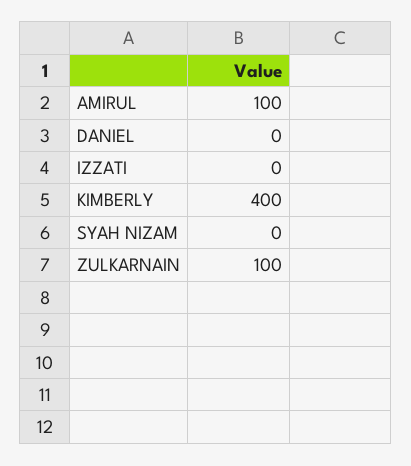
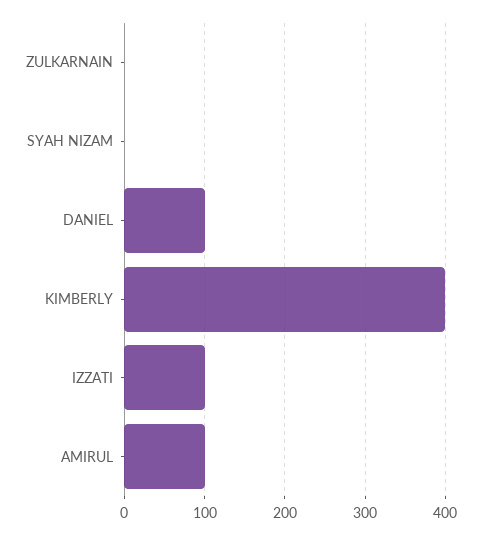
  {
    "AMIRUL": 100,
-   "DANIEL": 0,
+   "DANIEL": 100,
-   "IZZATI": 0,
+   "IZZATI": 100,
    "KIMBERLY": 400,
    "SYAH NIZAM": 0,
-   "ZULKARNAIN": 100
+   "ZULKARNAIN": 0
  }

